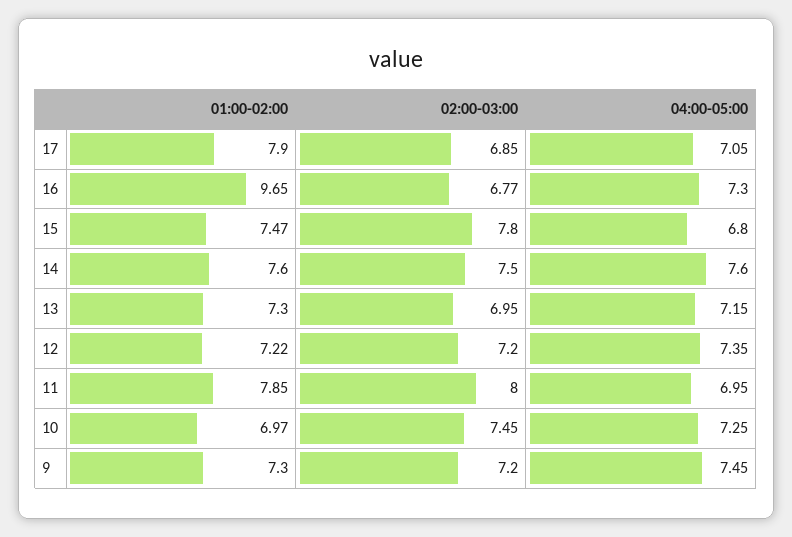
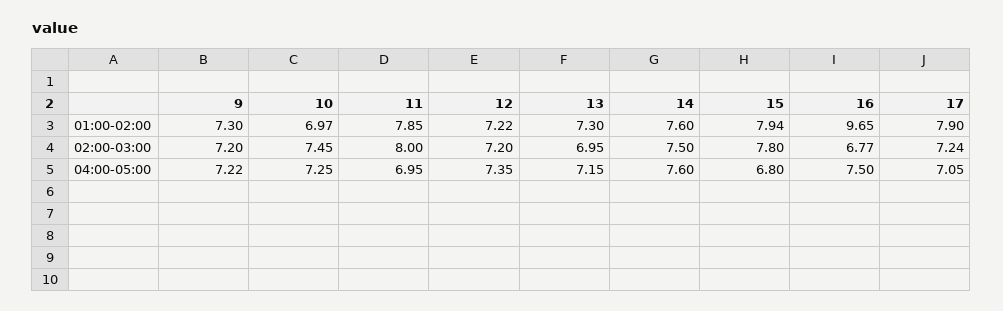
  {
    "01:00-02:00": {
      "17": 7.9,
      "16": 9.65,
-     "15": 7.47,
+     "15": 7.94,
      "14": 7.6,
      "13": 7.3,
      "12": 7.22,
      "11": 7.85,
      "10": 6.97,
      "9": 7.3
    },
    "02:00-03:00": {
-     "17": 6.85,
+     "17": 7.24,
      "16": 6.77,
      "15": 7.8,
      "14": 7.5,
      "13": 6.95,
      "12": 7.2,
      "11": 8,
      "10": 7.45,
      "9": 7.2
    },
    "04:00-05:00": {
      "17": 7.05,
-     "16": 7.3,
+     "16": 7.5,
      "15": 6.8,
      "14": 7.6,
      "13": 7.15,
      "12": 7.35,
      "11": 6.95,
      "10": 7.25,
-     "9": 7.45
+     "9": 7.22
    }
  }

